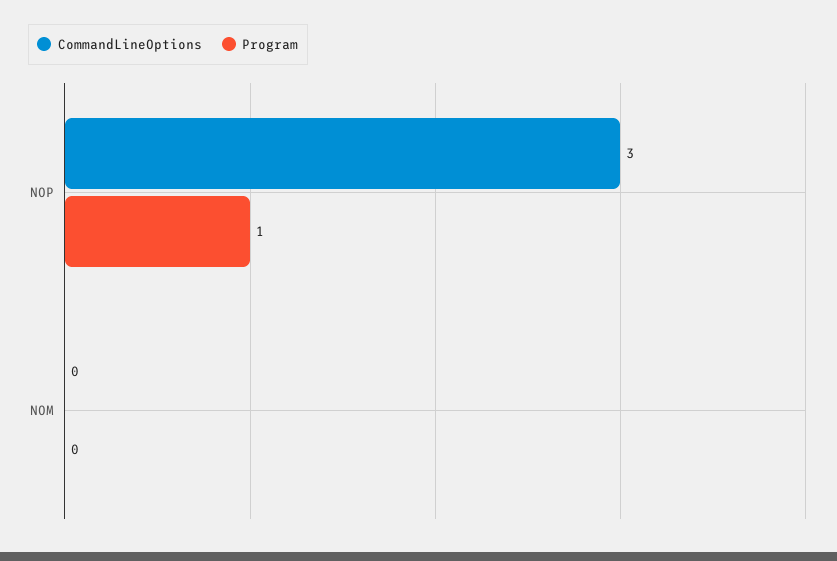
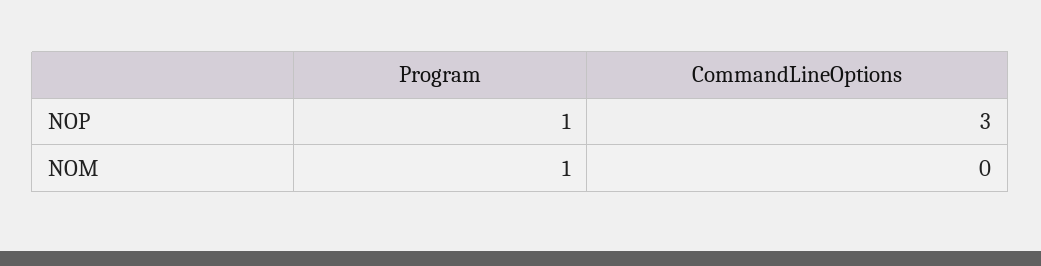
  {
    "CommandLineOptions": {
      "NOP": 3,
      "NOM": 0
    },
    "Program": {
      "NOP": 1,
-     "NOM": 0
+     "NOM": 1
    }
  }

